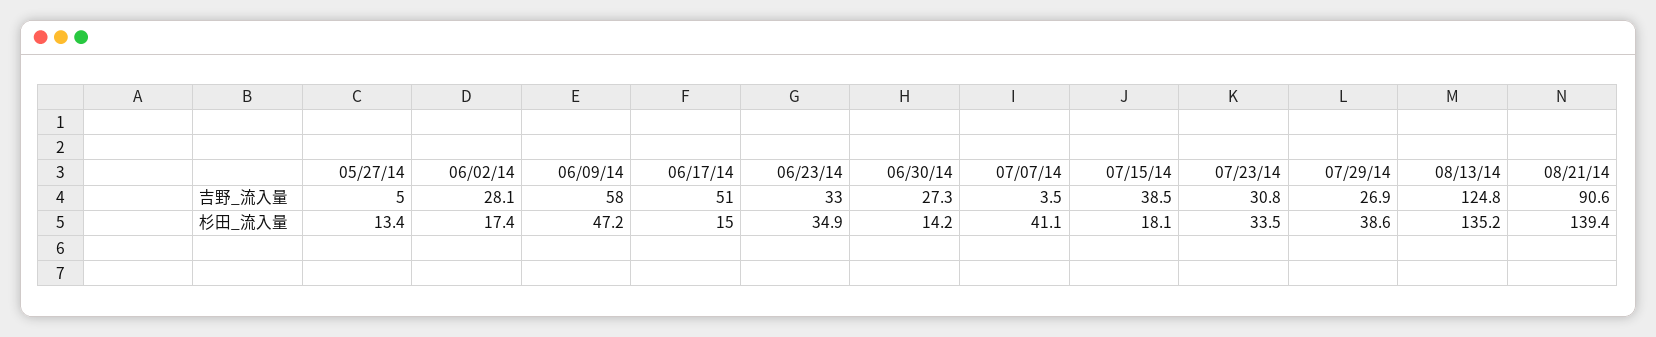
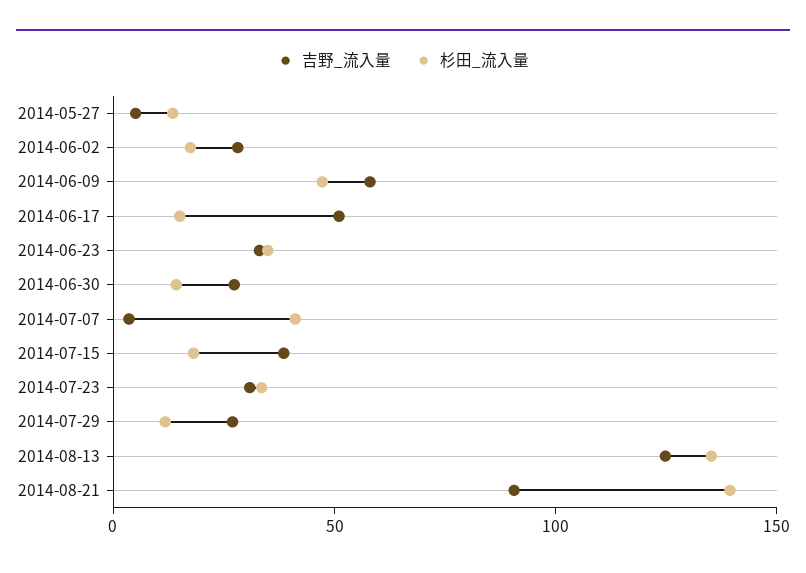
  {
    "吉野_流入量": {
      "05/27/14": 5,
      "06/02/14": 28.1,
      "06/09/14": 58,
      "06/17/14": 51,
      "06/23/14": 33,
      "06/30/14": 27.3,
      "07/07/14": 3.5,
      "07/15/14": 38.5,
      "07/23/14": 30.8,
      "07/29/14": 26.9,
      "08/13/14": 124.8,
      "08/21/14": 90.6
    },
    "杉田_流入量": {
      "05/27/14": 13.4,
      "06/02/14": 17.4,
      "06/09/14": 47.2,
      "06/17/14": 15,
      "06/23/14": 34.9,
      "06/30/14": 14.2,
      "07/07/14": 41.1,
      "07/15/14": 18.1,
      "07/23/14": 33.5,
-     "07/29/14": 38.6,
+     "07/29/14": 10,
      "08/13/14": 135.2,
      "08/21/14": 139.4
    }
  }

